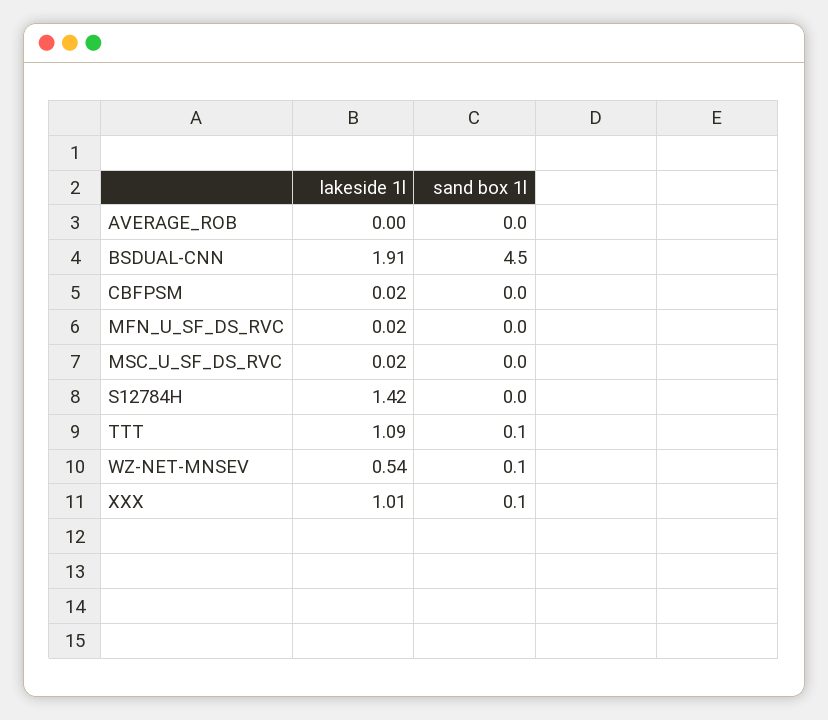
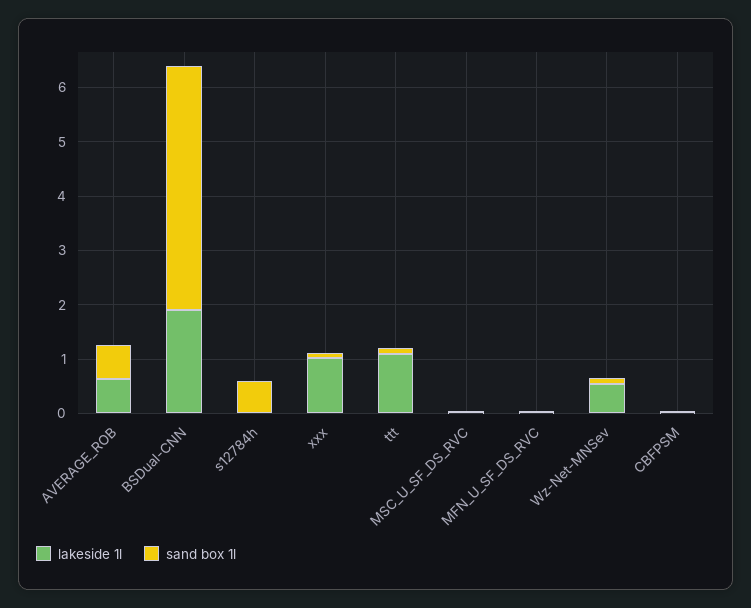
  {
    "lakeside 1l": {
-     "AVERAGE_ROB": 0,
+     "AVERAGE_ROB": 0.6,
      "BSDUAL-CNN": 1.91,
      "CBFPSM": 0.02,
      "MFN_U_SF_DS_RVC": 0.02,
      "MSC_U_SF_DS_RVC": 0.02,
-     "S12784H": 1.42,
+     "S12784H": 0,
      "TTT": 1.09,
      "WZ-NET-MNSEV": 0.54,
      "XXX": 1.01
    },
    "sand box 1l": {
-     "AVERAGE_ROB": 0,
+     "AVERAGE_ROB": 0.6,
      "BSDUAL-CNN": 4.5,
      "CBFPSM": 0,
      "MFN_U_SF_DS_RVC": 0,
      "MSC_U_SF_DS_RVC": 0,
-     "S12784H": 0,
+     "S12784H": 0.6,
      "TTT": 0.1,
      "WZ-NET-MNSEV": 0.1,
      "XXX": 0.1
    }
  }

